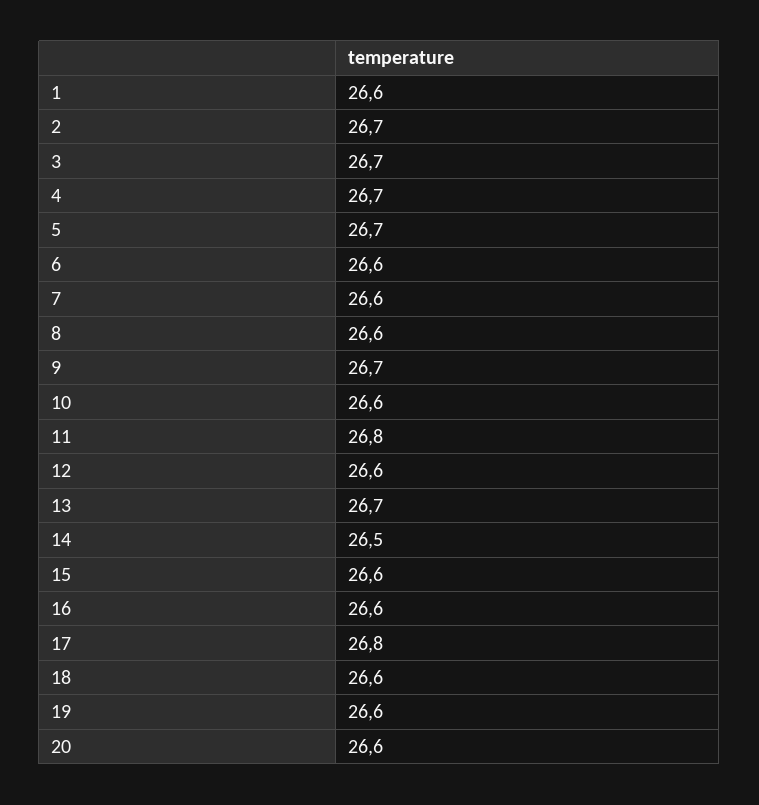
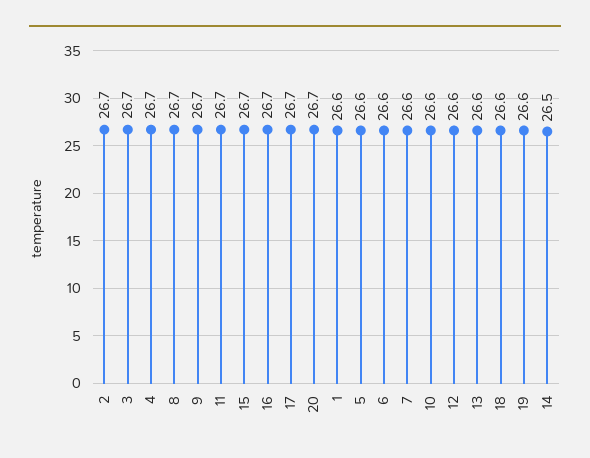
  {
    "1": 26.6,
    "2": 26.7,
    "3": 26.7,
    "4": 26.7,
-   "5": 26.7,
+   "5": 26.6,
    "6": 26.6,
    "7": 26.6,
-   "8": 26.6,
+   "8": 26.7,
    "9": 26.7,
    "10": 26.6,
-   "11": 26.8,
+   "11": 26.7,
    "12": 26.6,
-   "13": 26.7,
+   "13": 26.6,
    "14": 26.5,
-   "15": 26.6,
+   "15": 26.7,
-   "16": 26.6,
+   "16": 26.7,
-   "17": 26.8,
+   "17": 26.7,
    "18": 26.6,
    "19": 26.6,
-   "20": 26.6
+   "20": 26.7
  }

